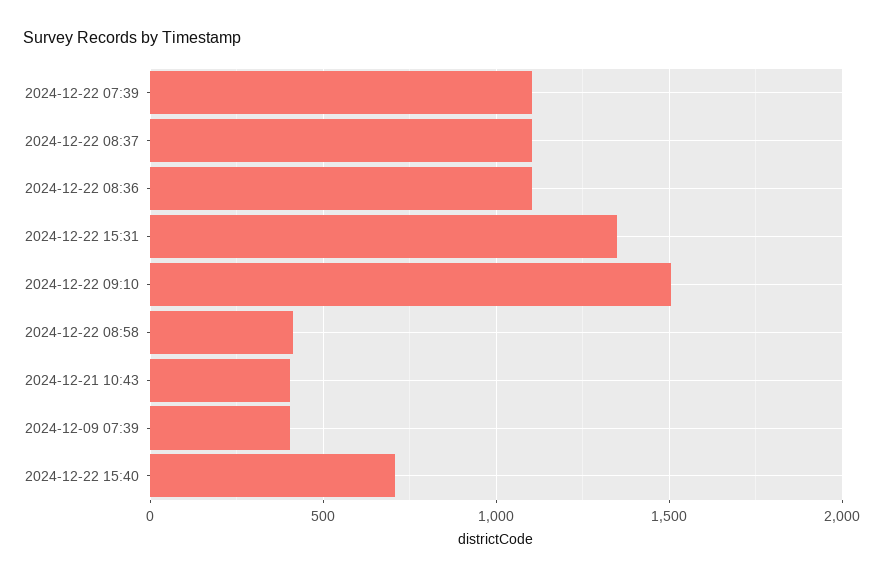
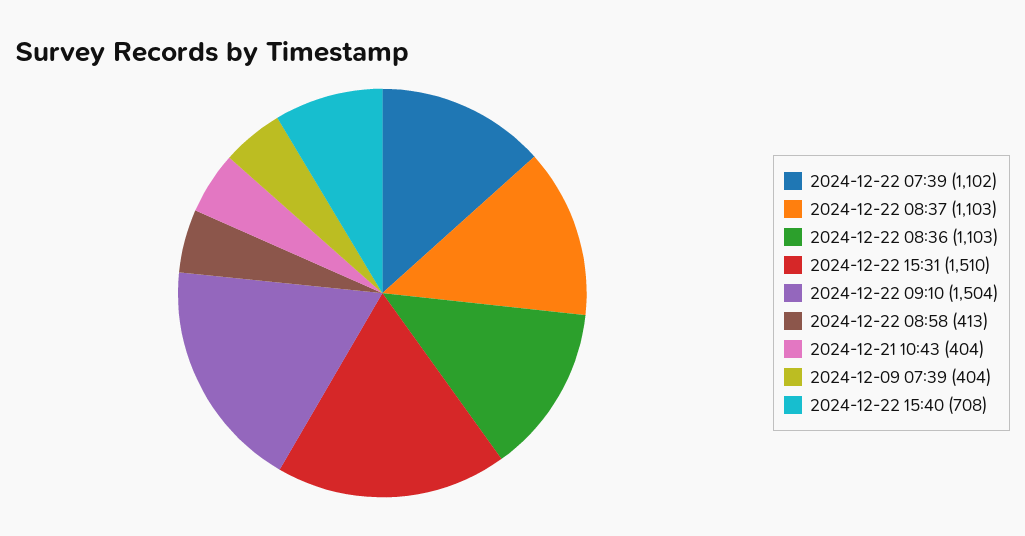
  {
    "2024-12-22 07:39": 1102,
    "2024-12-22 08:37": 1103,
    "2024-12-22 08:36": 1103,
-   "2024-12-22 15:31": 1350,
+   "2024-12-22 15:31": 1510,
    "2024-12-22 09:10": 1504,
    "2024-12-22 08:58": 413,
    "2024-12-21 10:43": 404,
    "2024-12-09 07:39": 404,
    "2024-12-22 15:40": 708
  }

